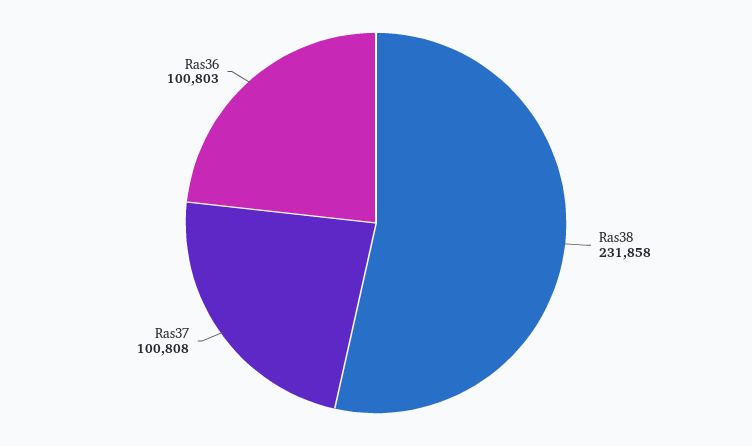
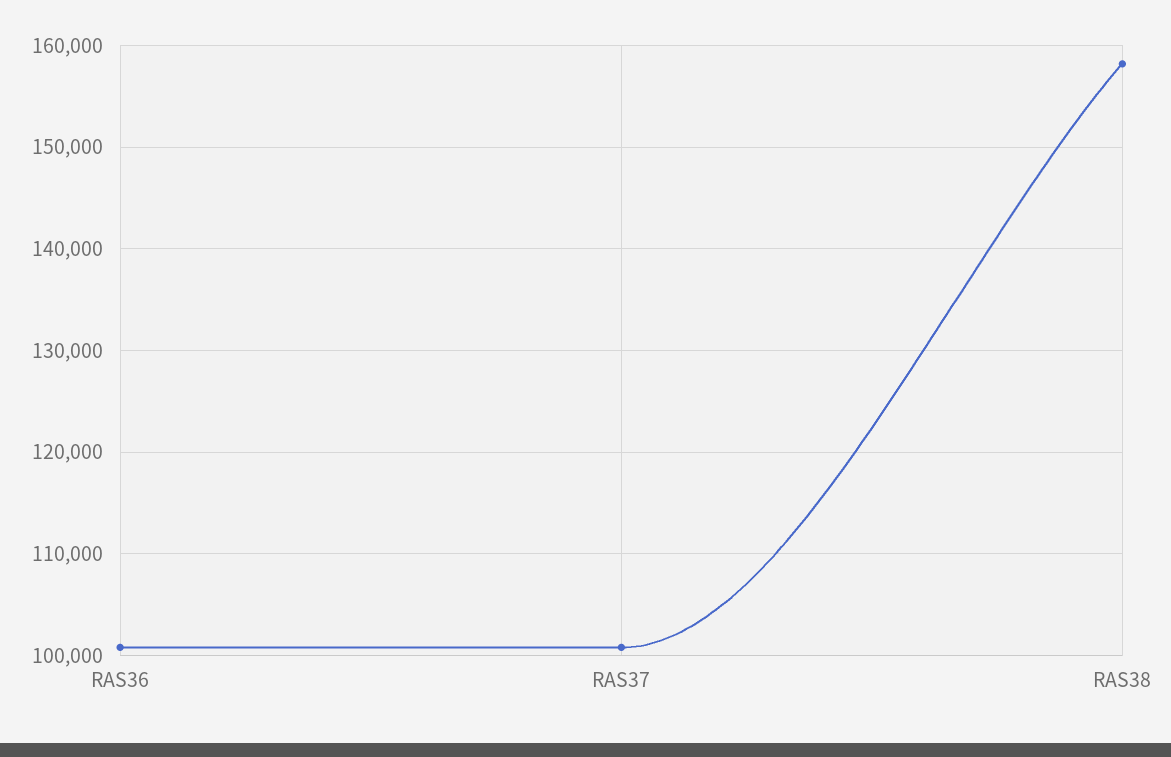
  {
-   "Ras38": 231858,
+   "Ras38": 158000,
    "Ras37": 100808,
    "Ras36": 100803
  }

